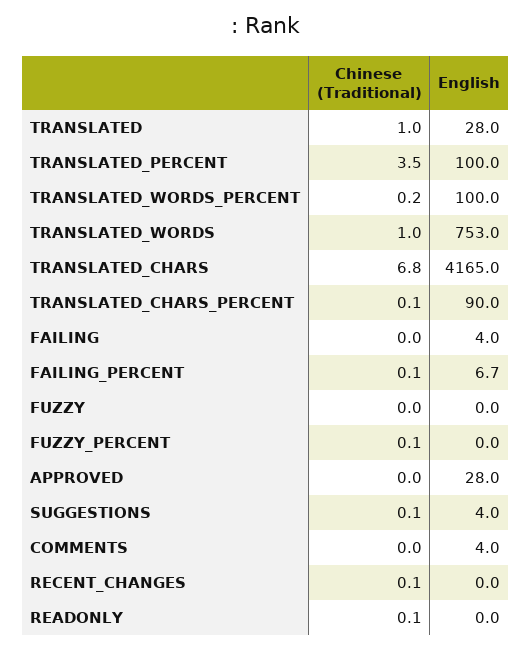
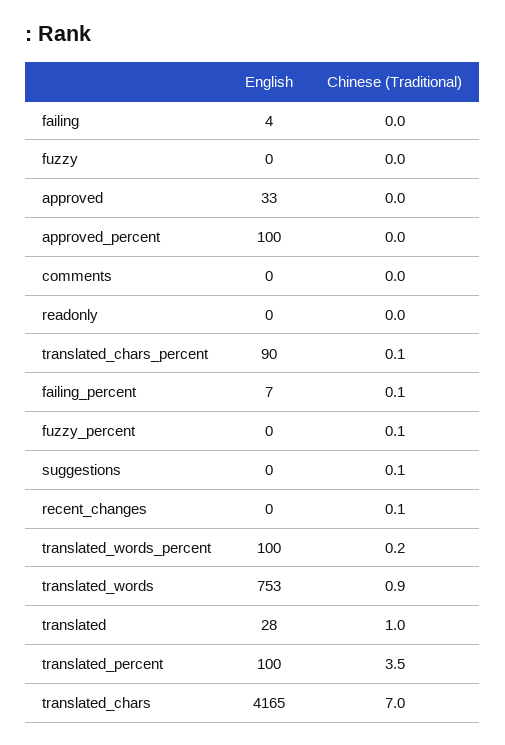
  {
    "Chinese (Traditional)": {
      "TRANSLATED": 1,
      "TRANSLATED_PERCENT": 3.5,
      "TRANSLATED_WORDS_PERCENT": 0.2,
-     "TRANSLATED_WORDS": 1,
+     "TRANSLATED_WORDS": 0.9,
-     "TRANSLATED_CHARS": 6.8,
+     "TRANSLATED_CHARS": 7,
      "TRANSLATED_CHARS_PERCENT": 0.1,
      "FAILING": 0,
      "FAILING_PERCENT": 0.1,
      "FUZZY": 0,
      "FUZZY_PERCENT": 0.1,
      "APPROVED": 0,
      "SUGGESTIONS": 0.1,
      "COMMENTS": 0,
      "RECENT_CHANGES": 0.1,
-     "READONLY": 0.1
+     "READONLY": 0,
+     "approved_percent": 0
    },
    "English": {
      "TRANSLATED": 28,
      "TRANSLATED_PERCENT": 100,
      "TRANSLATED_WORDS_PERCENT": 100,
      "TRANSLATED_WORDS": 753,
      "TRANSLATED_CHARS": 4165,
      "TRANSLATED_CHARS_PERCENT": 90,
      "FAILING": 4,
      "FAILING_PERCENT": 6.7,
      "FUZZY": 0,
      "FUZZY_PERCENT": 0,
-     "APPROVED": 28,
+     "APPROVED": 33,
-     "SUGGESTIONS": 4,
+     "SUGGESTIONS": 0,
-     "COMMENTS": 4,
+     "COMMENTS": 0,
      "RECENT_CHANGES": 0,
-     "READONLY": 0
+     "READONLY": 0,
+     "approved_percent": 100
    }
  }

